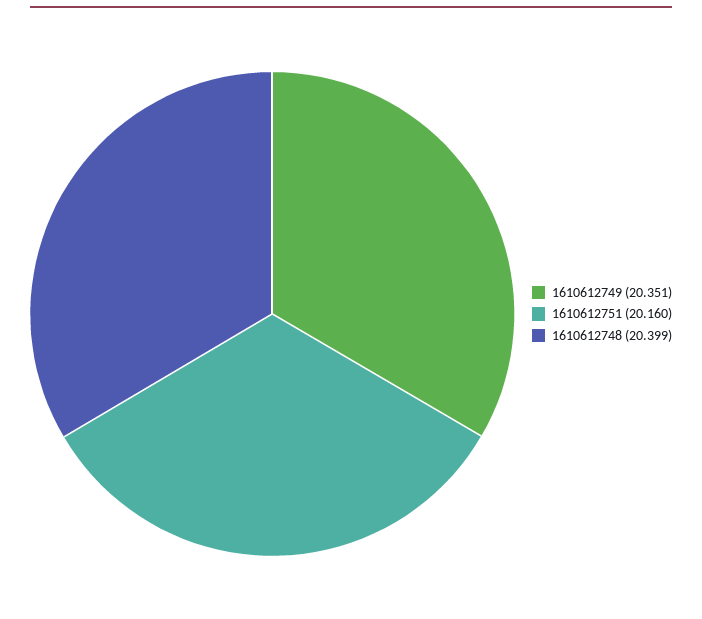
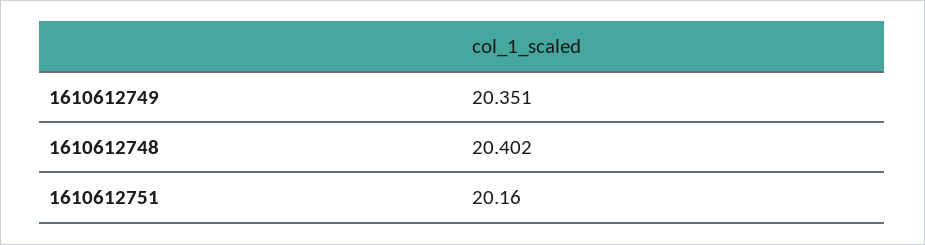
  {
    "1610612749": 20.351,
    "1610612751": 20.16,
-   "1610612748": 20.399
+   "1610612748": 20.402
  }

